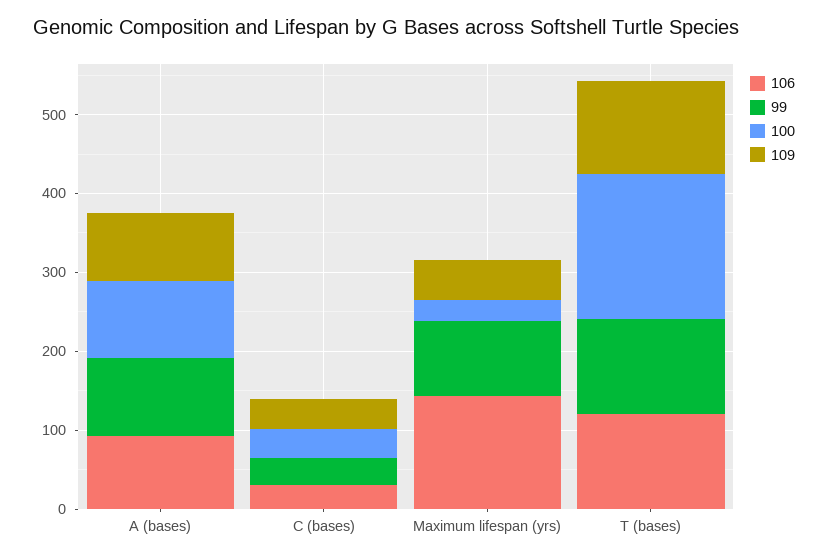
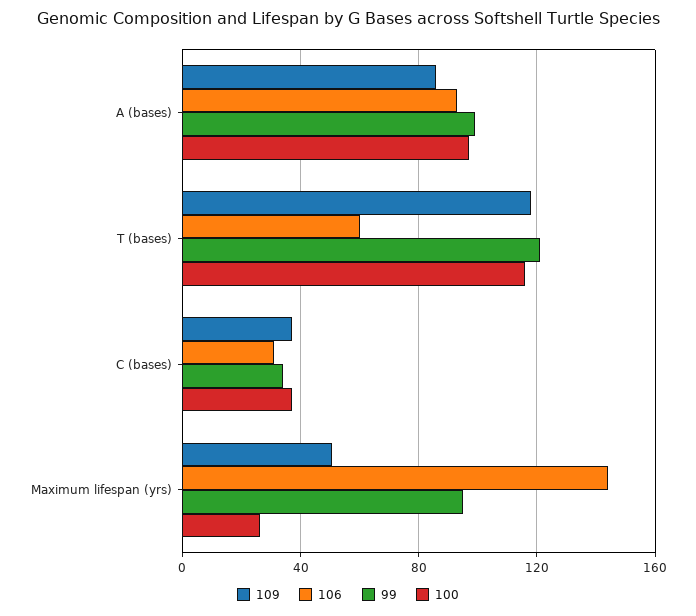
  {
    "106": {
      "A (bases)": 95,
      "C (bases)": 30,
      "Maximum lifespan (yrs)": 145,
-     "T (bases)": 120
+     "T (bases)": 60
    },
    "99": {
      "A (bases)": 100,
      "C (bases)": 35,
      "Maximum lifespan (yrs)": 95,
      "T (bases)": 120
    },
    "100": {
      "A (bases)": 95,
      "C (bases)": 35,
      "Maximum lifespan (yrs)": 25,
-     "T (bases)": 180
+     "T (bases)": 115
    },
    "109": {
      "A (bases)": 85,
      "C (bases)": 35,
      "Maximum lifespan (yrs)": 50,
      "T (bases)": 120
    }
  }

